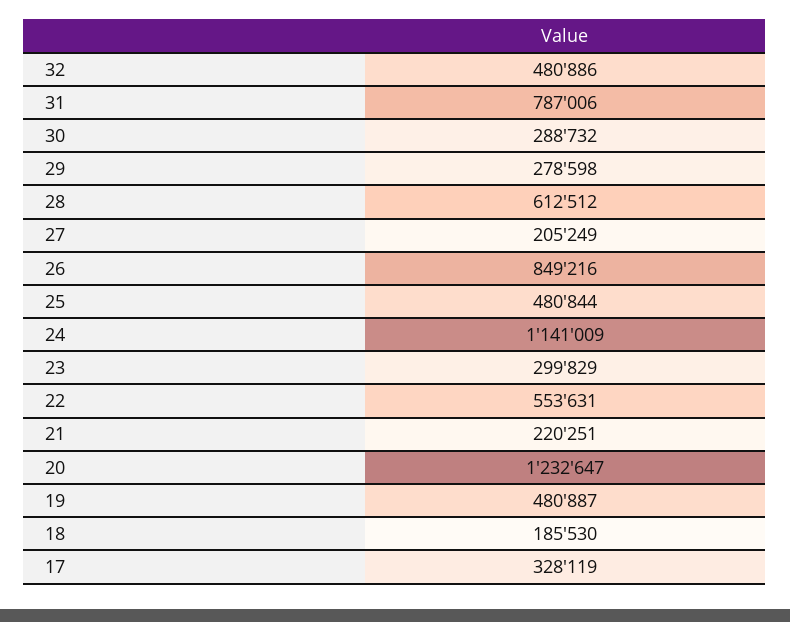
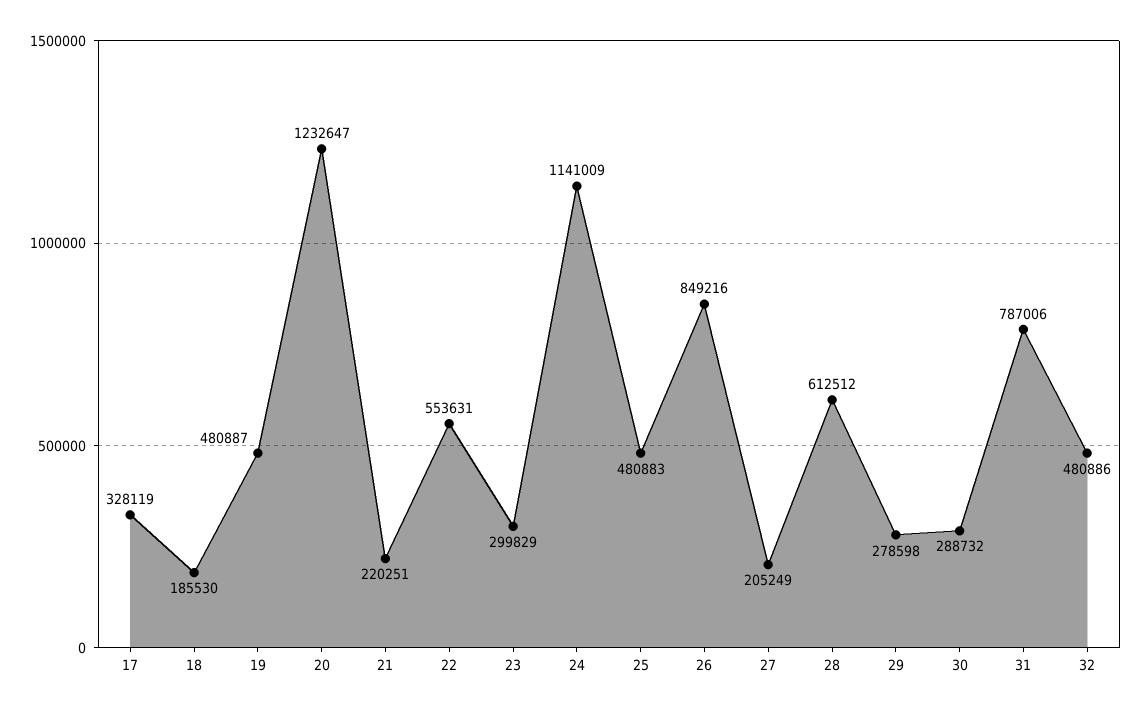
  {
    "32": 480886,
    "31": 787006,
    "30": 288732,
    "29": 278598,
    "28": 612512,
    "27": 205249,
    "26": 849216,
-   "25": 480844,
+   "25": 480883,
    "24": 1141009,
    "23": 299829,
    "22": 553631,
    "21": 220251,
    "20": 1232647,
    "19": 480887,
    "18": 185530,
    "17": 328119
  }

